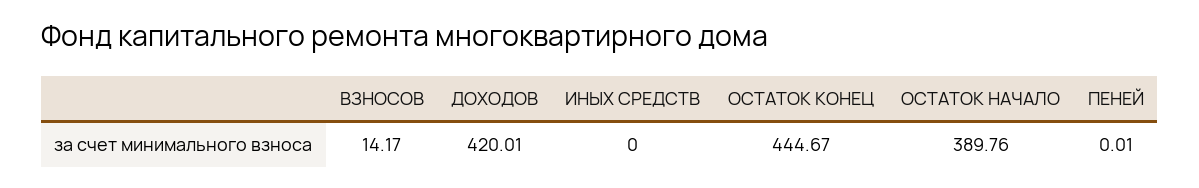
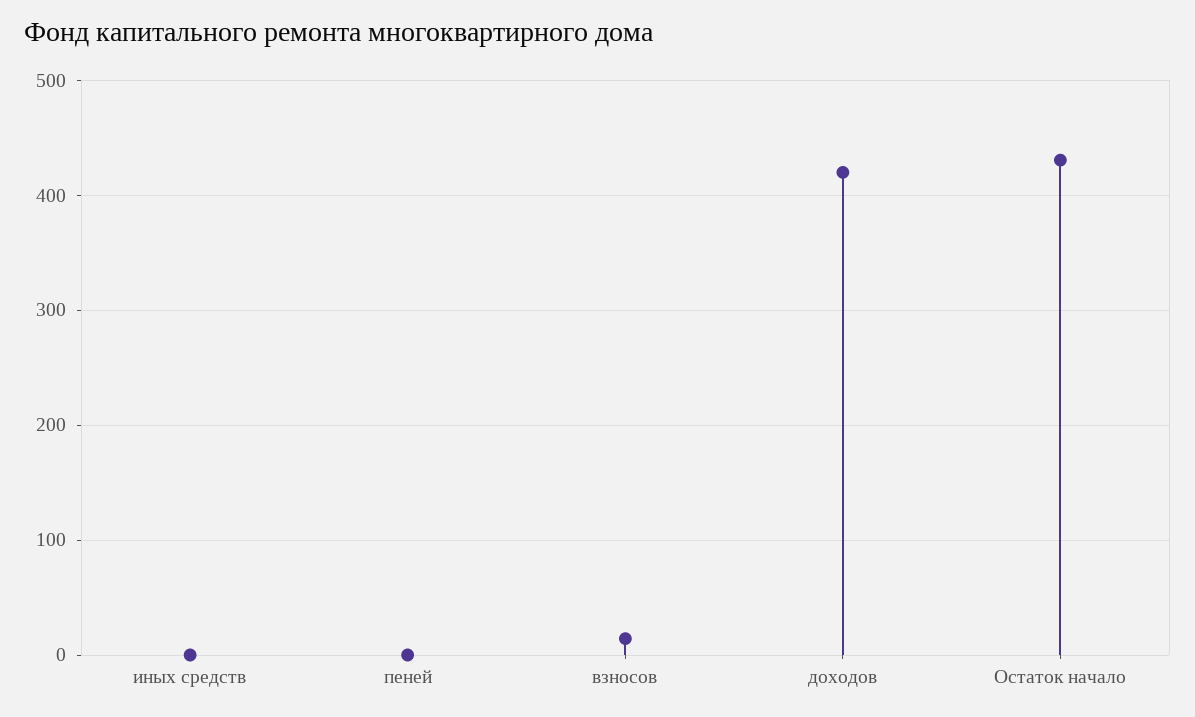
  {
    "ВЗНОСОВ": 14.17,
    "ДОХОДОВ": 420.01,
    "ИНЫХ СРЕДСТВ": 0,
-   "ОСТАТОК КОНЕЦ": 444.67,
-   "ОСТАТОК НАЧАЛО": 389.76,
+   "ОСТАТОК НАЧАЛО": 430,
    "ПЕНЕЙ": 0.01
  }

